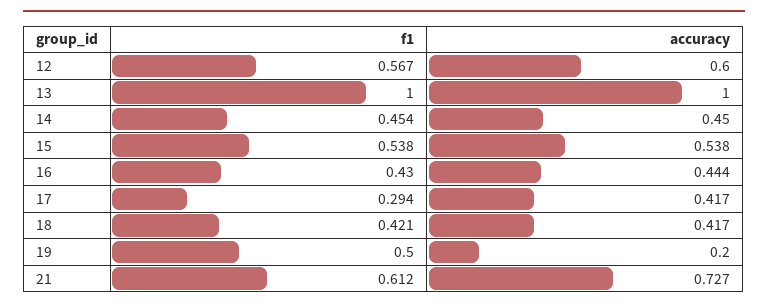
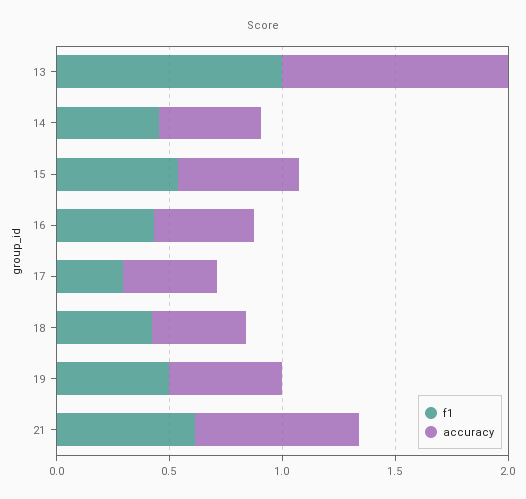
  {
    "f1": {
-     "12": 0.567,
      "13": 1,
      "14": 0.454,
      "15": 0.538,
      "16": 0.43,
      "17": 0.294,
      "18": 0.421,
      "19": 0.5,
      "21": 0.612
    },
    "accuracy": {
-     "12": 0.6,
      "13": 1,
      "14": 0.45,
      "15": 0.538,
      "16": 0.444,
      "17": 0.417,
      "18": 0.417,
-     "19": 0.2,
+     "19": 0.5,
      "21": 0.727
    }
  }

